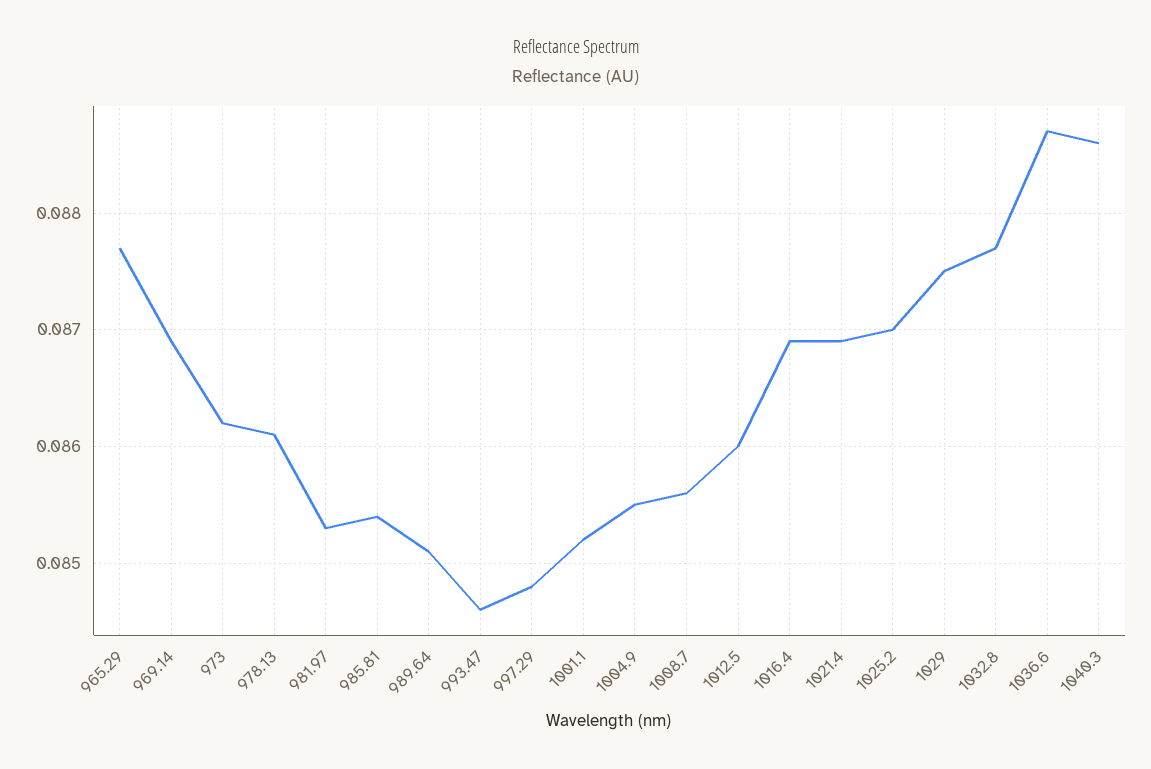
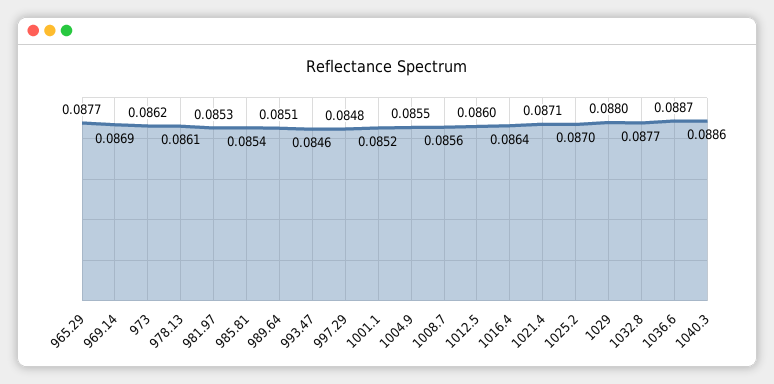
  {
    "965.29": 0.0877,
    "969.14": 0.0869,
    "973": 0.0862,
    "978.13": 0.0861,
    "981.97": 0.0853,
    "985.81": 0.0854,
    "989.64": 0.0851,
    "993.47": 0.0846,
    "997.29": 0.0848,
    "1001.1": 0.0852,
    "1004.9": 0.0855,
    "1008.7": 0.0856,
    "1012.5": 0.086,
-   "1016.4": 0.0869,
+   "1016.4": 0.0864,
-   "1021.4": 0.0869,
+   "1021.4": 0.0871,
    "1025.2": 0.087,
-   "1029": 0.0875,
+   "1029": 0.088,
    "1032.8": 0.0877,
    "1036.6": 0.0887,
    "1040.3": 0.0886
  }

